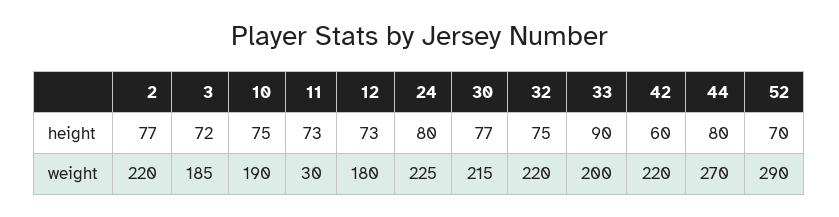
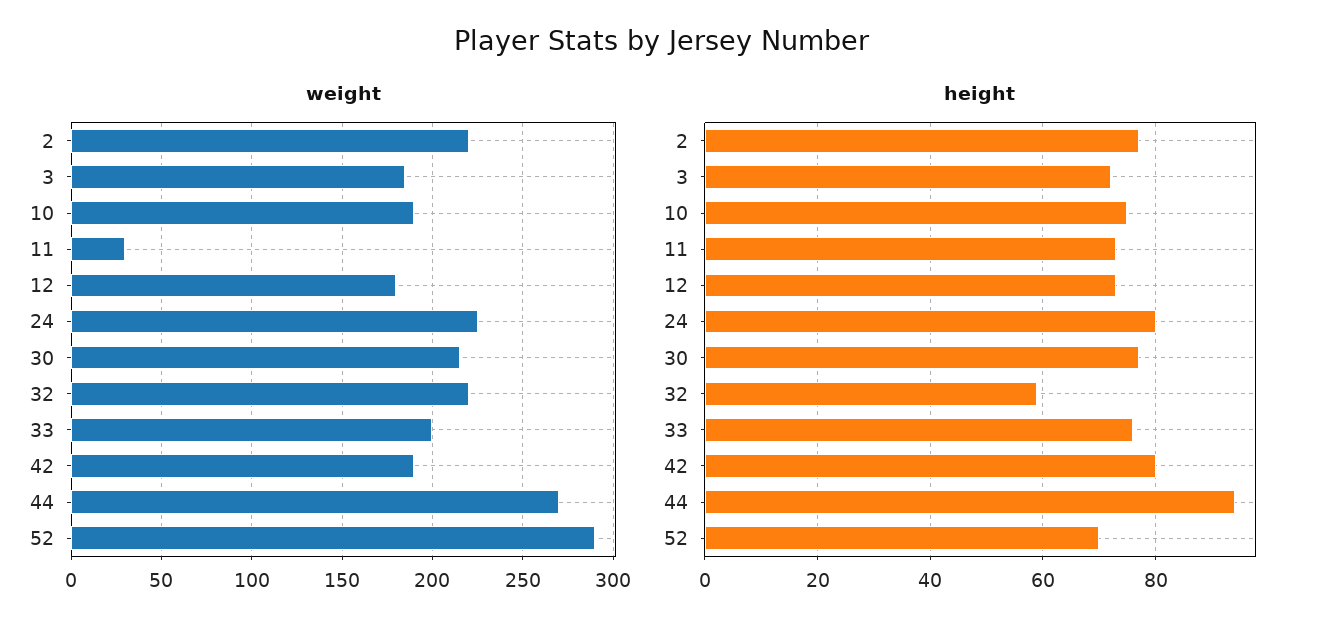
  {
    "height": {
      "2": 77,
      "3": 72,
      "10": 75,
      "11": 73,
      "12": 73,
      "24": 80,
      "30": 77,
-     "32": 75,
+     "32": 60,
-     "33": 90,
+     "33": 75,
-     "42": 60,
+     "42": 80,
-     "44": 80,
+     "44": 95,
      "52": 70
    },
    "weight": {
      "2": 220,
      "3": 185,
      "10": 190,
      "11": 30,
      "12": 180,
      "24": 225,
      "30": 215,
      "32": 220,
      "33": 200,
-     "42": 220,
+     "42": 190,
      "44": 270,
      "52": 290
    }
  }

